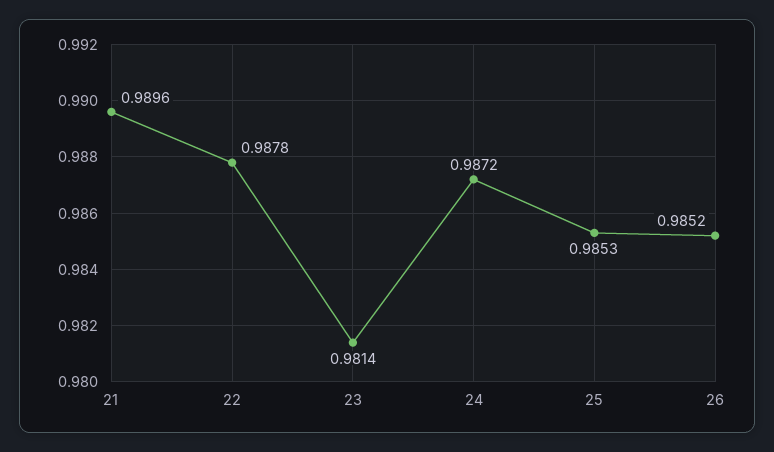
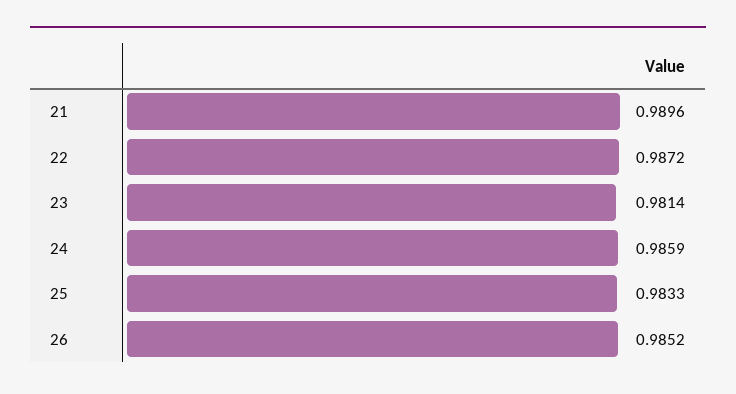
  {
    "21": 0.9896,
-   "22": 0.9878,
+   "22": 0.9872,
    "23": 0.9814,
-   "24": 0.9872,
+   "24": 0.9859,
-   "25": 0.9853,
+   "25": 0.9833,
    "26": 0.9852
  }

